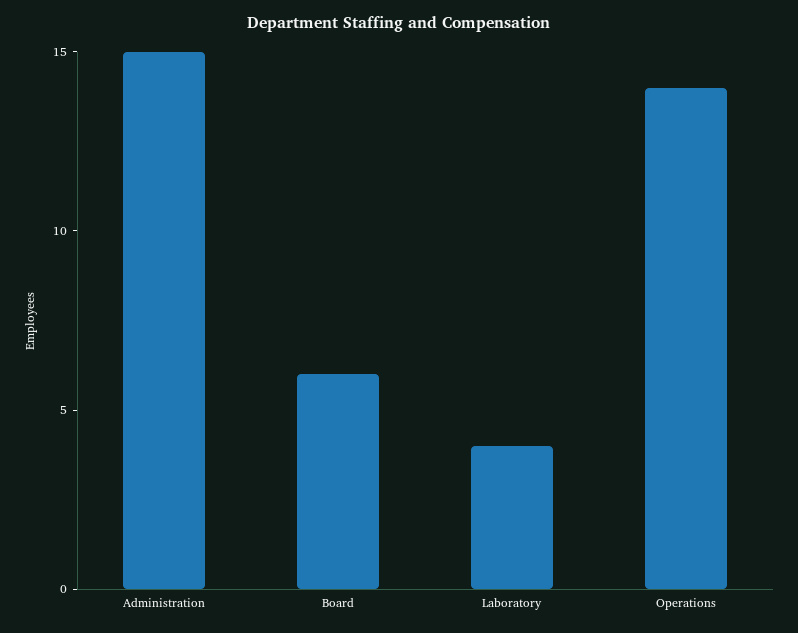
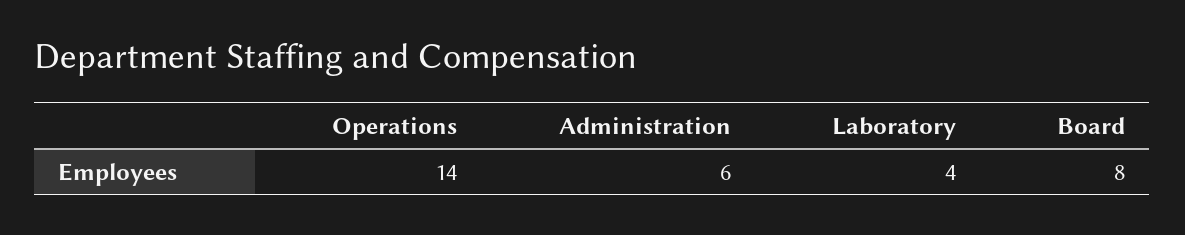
  {
-   "Administration": 15,
+   "Administration": 6,
-   "Board": 6,
+   "Board": 8,
    "Laboratory": 4,
    "Operations": 14
  }

